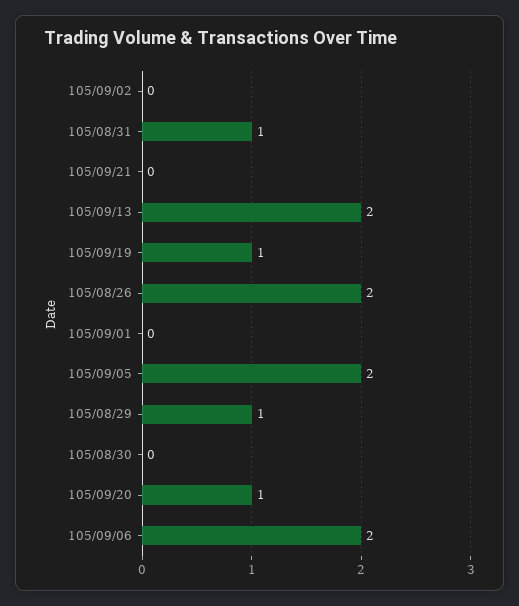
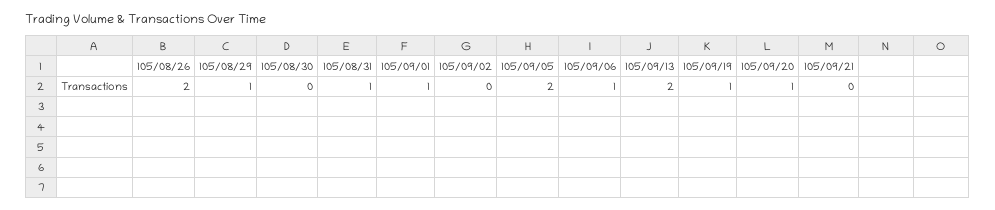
  {
    "105/09/02": 0,
    "105/08/31": 1,
    "105/09/21": 0,
    "105/09/13": 2,
    "105/09/19": 1,
    "105/08/26": 2,
-   "105/09/01": 0,
+   "105/09/01": 1,
    "105/09/05": 2,
    "105/08/29": 1,
    "105/08/30": 0,
    "105/09/20": 1,
-   "105/09/06": 2
+   "105/09/06": 1
  }

